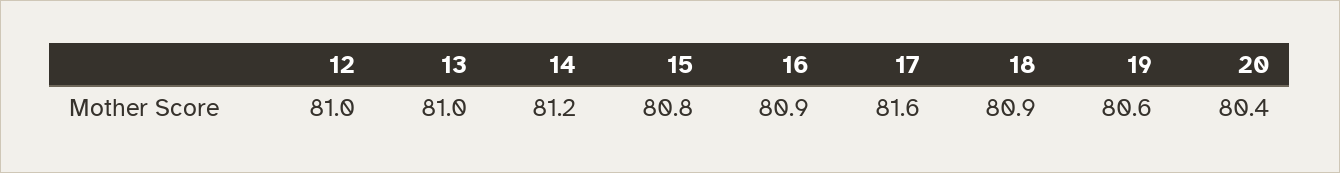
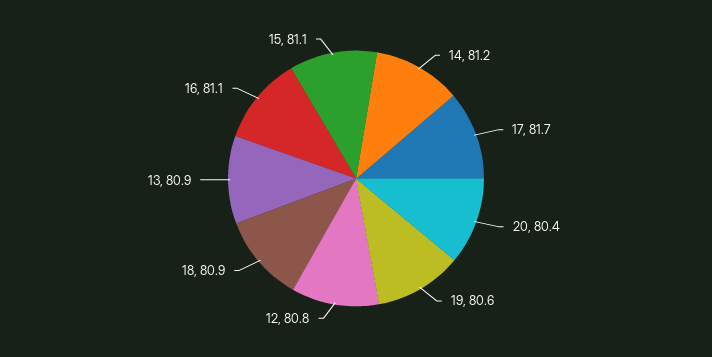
  {
-   "12": 81,
+   "12": 80.8,
-   "13": 81,
+   "13": 80.9,
    "14": 81.2,
-   "15": 80.8,
+   "15": 81.1,
-   "16": 80.9,
+   "16": 81.1,
-   "17": 81.6,
+   "17": 81.7,
    "18": 80.9,
    "19": 80.6,
    "20": 80.4
  }

